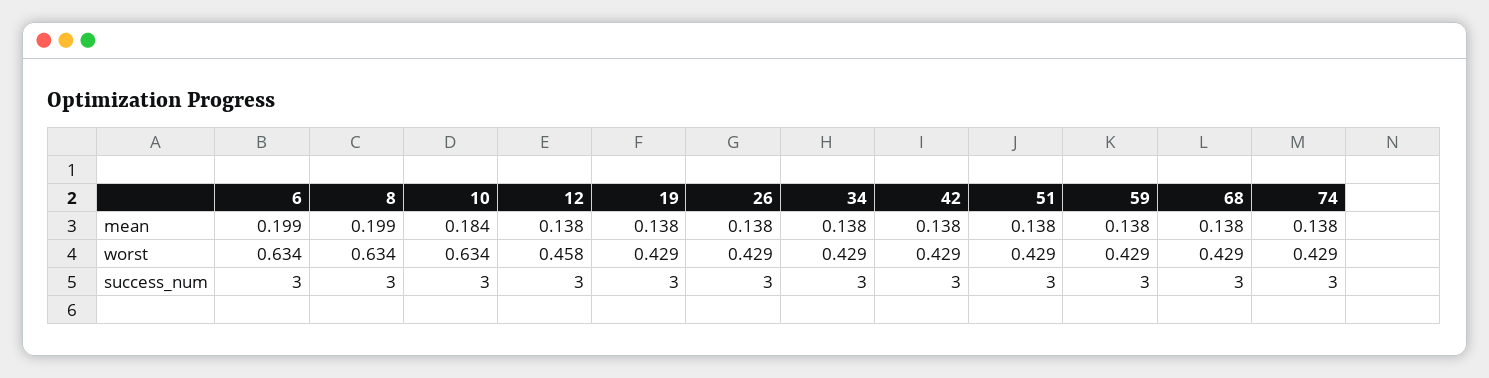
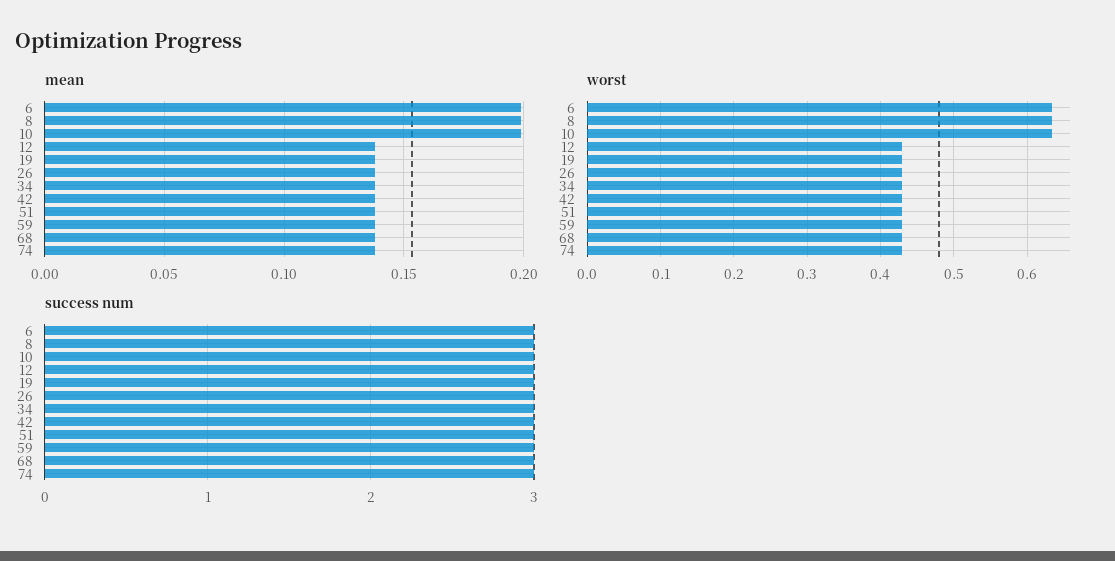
  {
    "mean": {
      "6": 0.199,
      "8": 0.199,
-     "10": 0.184,
+     "10": 0.2,
      "12": 0.138,
      "19": 0.138,
      "26": 0.138,
      "34": 0.138,
      "42": 0.138,
      "51": 0.138,
      "59": 0.138,
      "68": 0.138,
      "74": 0.138
    },
    "worst": {
      "6": 0.634,
      "8": 0.634,
      "10": 0.634,
-     "12": 0.458,
+     "12": 0.43,
      "19": 0.429,
      "26": 0.429,
      "34": 0.429,
      "42": 0.429,
      "51": 0.429,
      "59": 0.429,
      "68": 0.429,
      "74": 0.429
    },
    "success_num": {
      "6": 3,
      "8": 3,
      "10": 3,
      "12": 3,
      "19": 3,
      "26": 3,
      "34": 3,
      "42": 3,
      "51": 3,
      "59": 3,
      "68": 3,
      "74": 3
    }
  }

